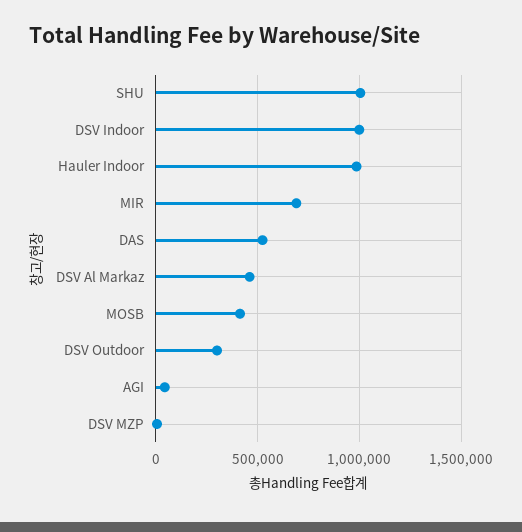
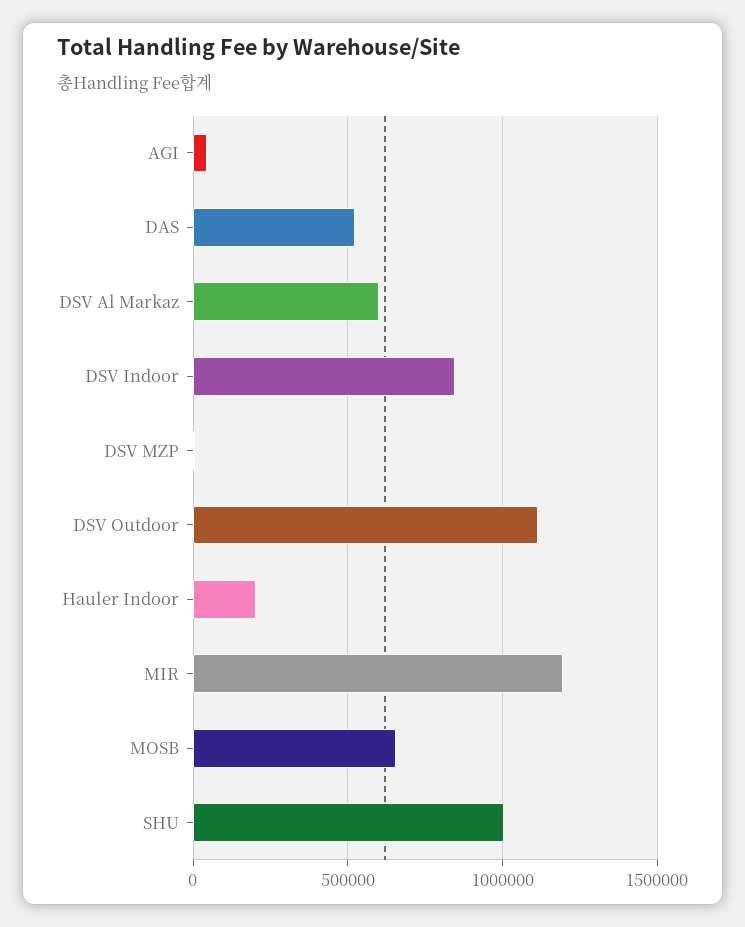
  {
    "SHU": 1000000,
-   "DSV Indoor": 1000000,
+   "DSV Indoor": 850000,
-   "Hauler Indoor": 1000000,
+   "Hauler Indoor": 200000,
-   "MIR": 700000,
+   "MIR": 1200000,
    "DAS": 500000,
-   "DSV Al Markaz": 450000,
+   "DSV Al Markaz": 600000,
-   "MOSB": 400000,
+   "MOSB": 650000,
-   "DSV Outdoor": 300000,
+   "DSV Outdoor": 1100000,
    "AGI": 50000,
    "DSV MZP": 0
  }

